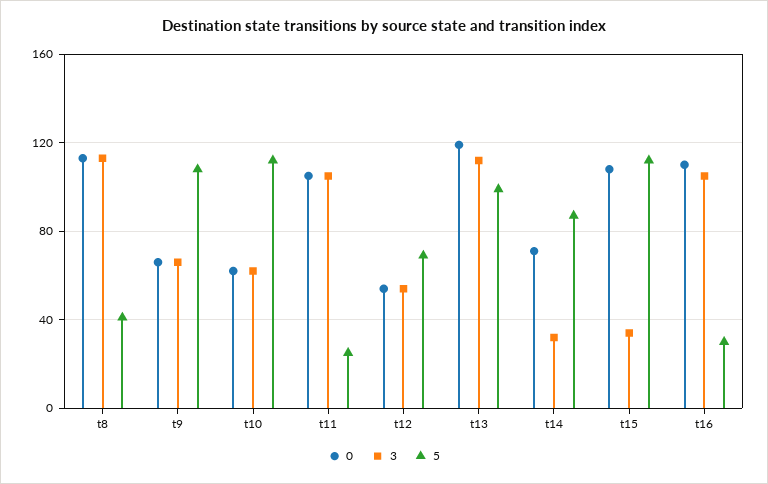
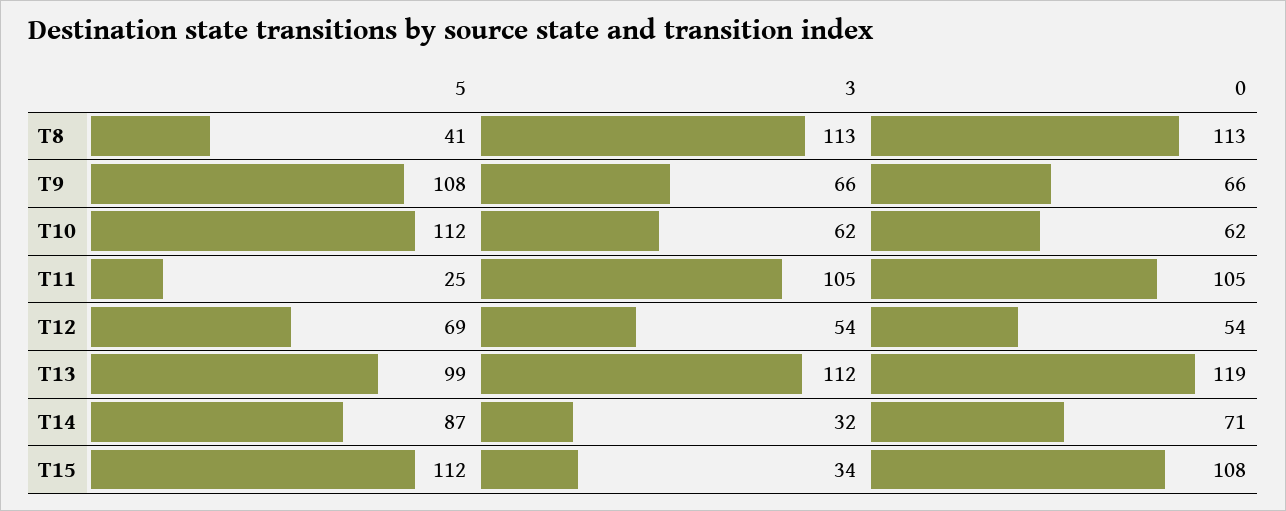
  {
    "0": {
      "t8": 113,
      "t9": 66,
      "t10": 62,
      "t11": 105,
      "t12": 54,
      "t13": 119,
      "t14": 71,
-     "t15": 108,
+     "t15": 108
-     "t16": 110
    },
    "3": {
      "t8": 113,
      "t9": 66,
      "t10": 62,
      "t11": 105,
      "t12": 54,
      "t13": 112,
      "t14": 32,
-     "t15": 34,
+     "t15": 34
-     "t16": 105
    },
    "5": {
      "t8": 41,
      "t9": 108,
      "t10": 112,
      "t11": 25,
      "t12": 69,
      "t13": 99,
      "t14": 87,
-     "t15": 112,
+     "t15": 112
-     "t16": 30
    }
  }

